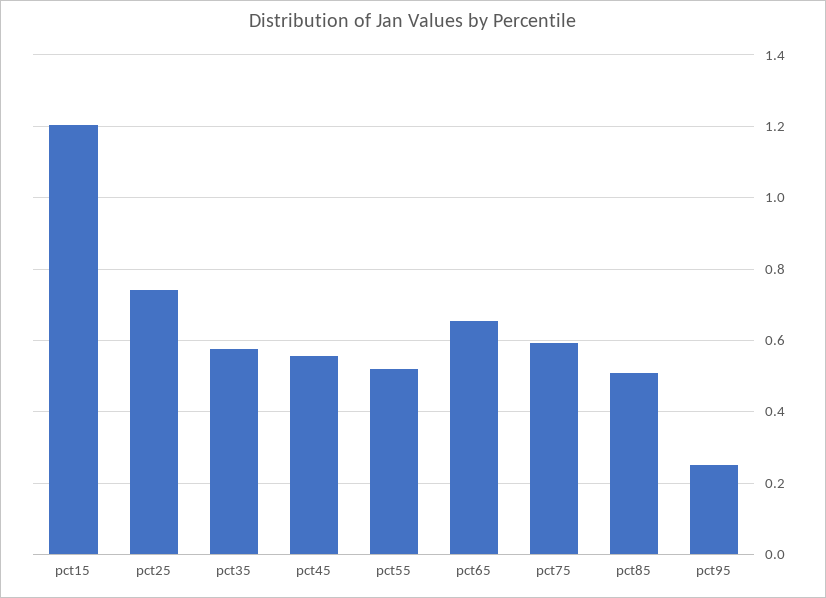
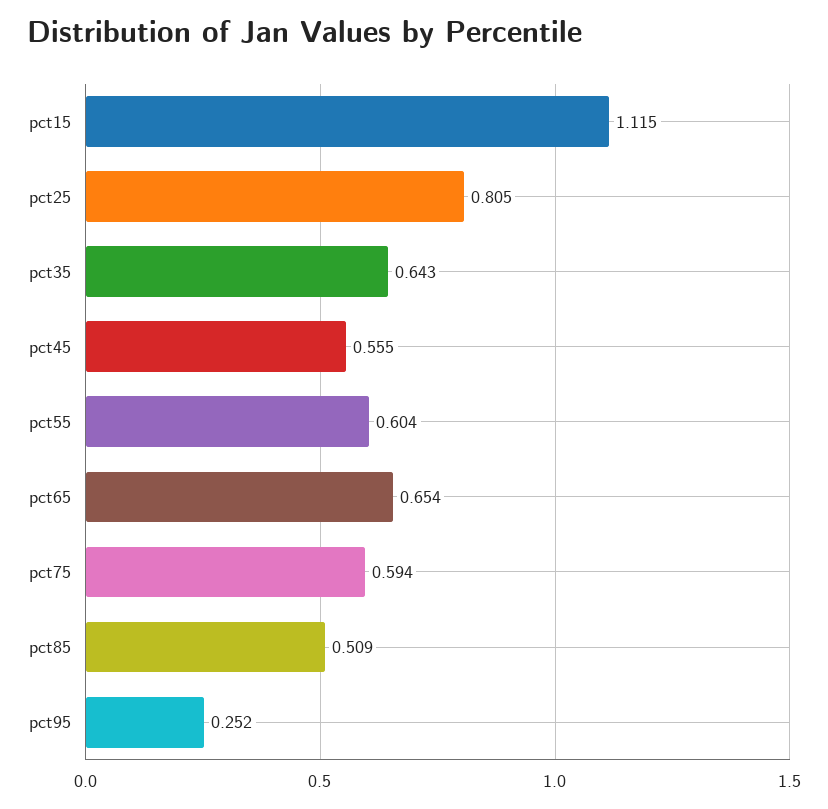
  {
-   "pct15": 1.2,
+   "pct15": 1.115,
-   "pct25": 0.74,
+   "pct25": 0.805,
-   "pct35": 0.58,
+   "pct35": 0.643,
    "pct45": 0.555,
-   "pct55": 0.52,
+   "pct55": 0.604,
    "pct65": 0.654,
    "pct75": 0.594,
    "pct85": 0.509,
    "pct95": 0.252
  }

